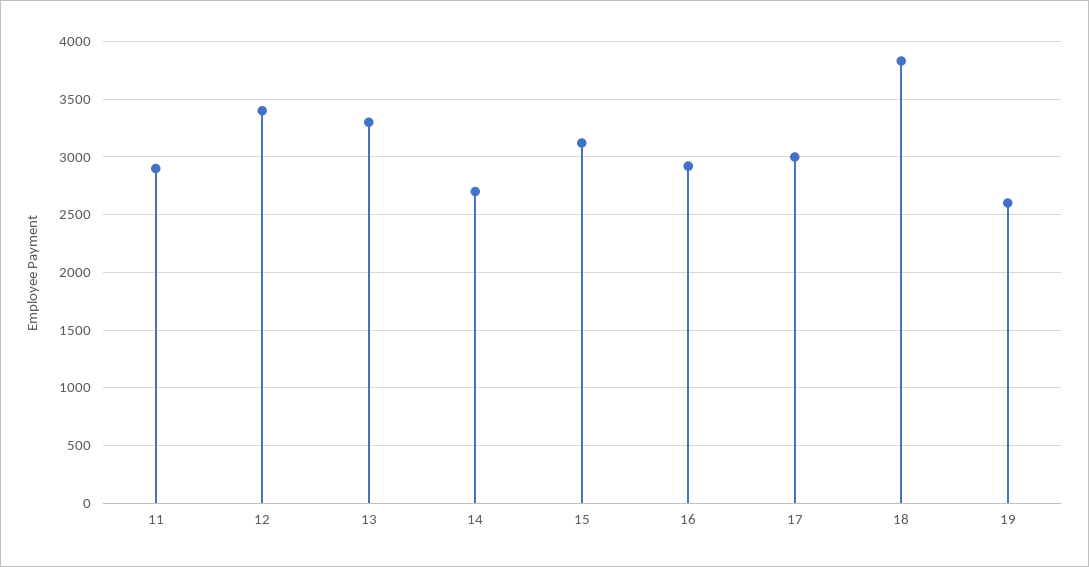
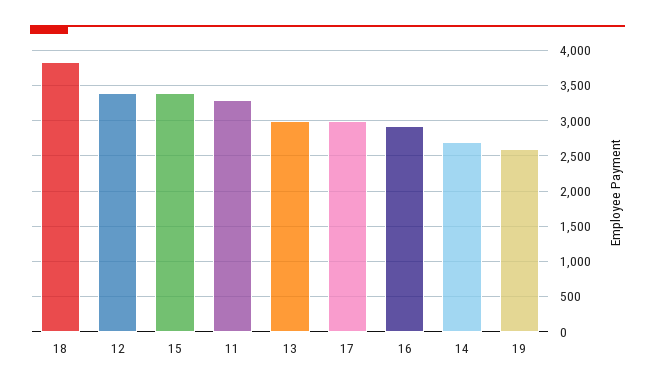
  {
-   "11": 2900,
+   "11": 3300,
    "12": 3400,
-   "13": 3300,
+   "13": 3000,
    "14": 2700,
-   "15": 3100,
+   "15": 3400,
    "16": 2900,
    "17": 3000,
    "18": 3800,
    "19": 2600
  }

